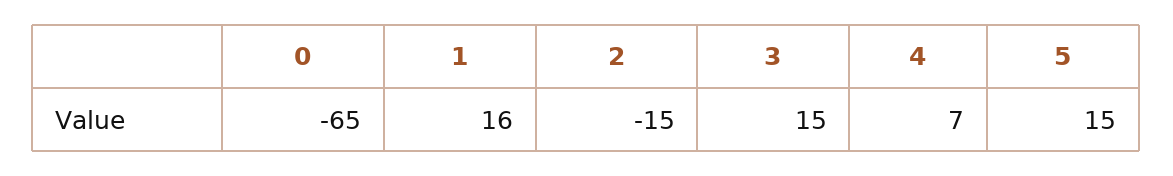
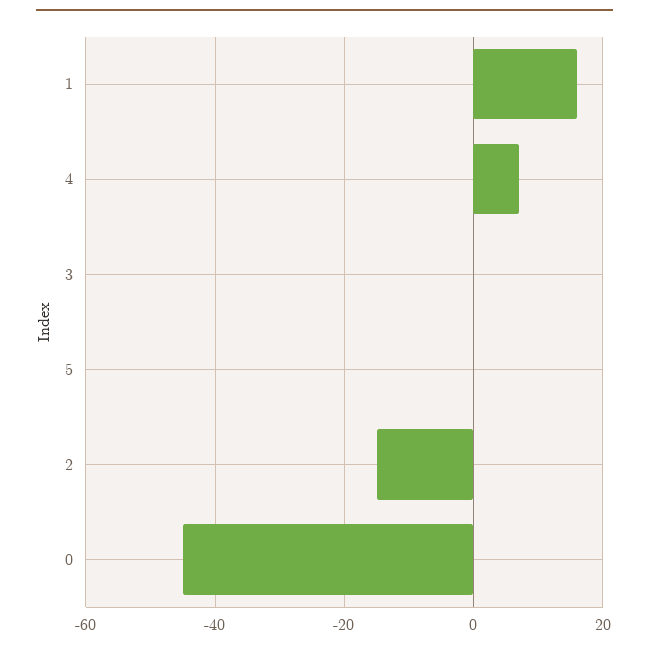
  {
-   "0": -65,
+   "0": -45,
    "1": 16,
    "2": -15,
-   "3": 15,
+   "3": 0,
    "4": 7,
-   "5": 15
+   "5": 0
  }

